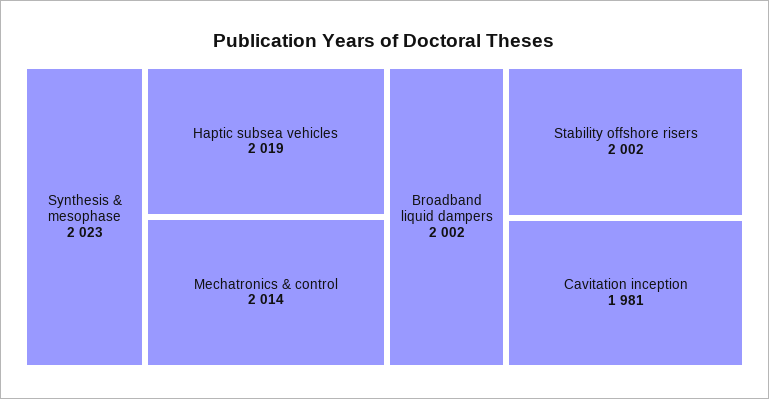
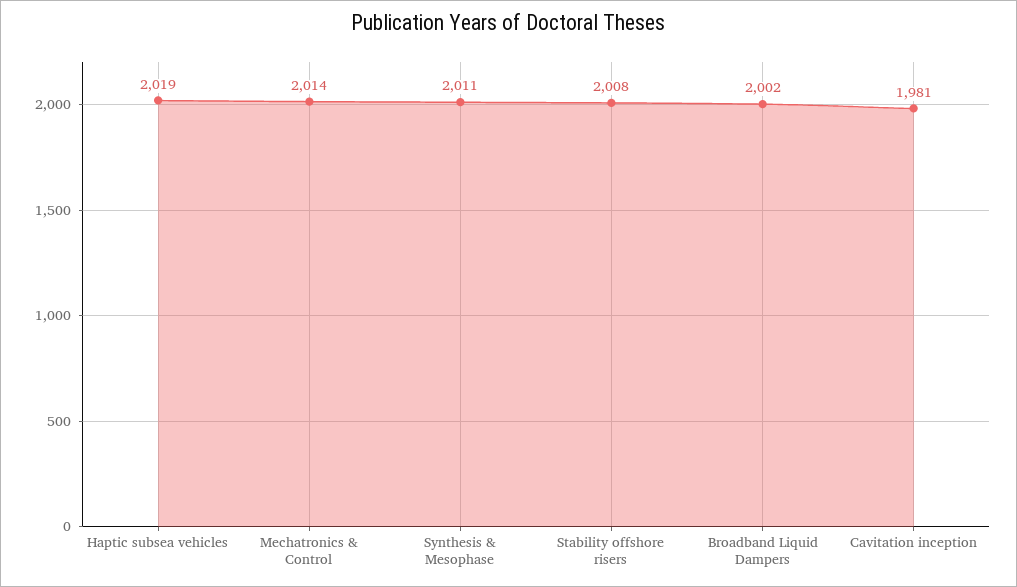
  {
-   "Synthesis & mesophase": 2023,
+   "Synthesis & mesophase": 2011,
    "Haptic subsea vehicles": 2019,
    "Mechatronics & control": 2014,
    "Broadband liquid dampers": 2002,
-   "Stability offshore risers": 2002,
+   "Stability offshore risers": 2008,
    "Cavitation inception": 1981
  }

